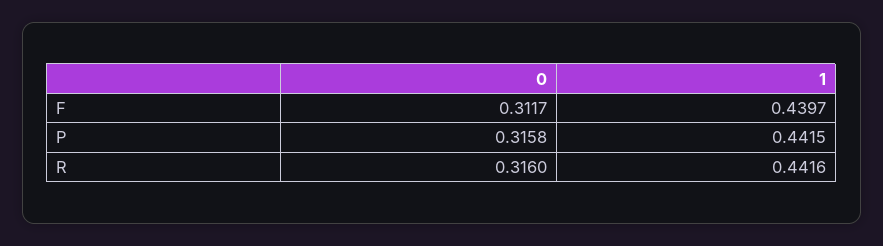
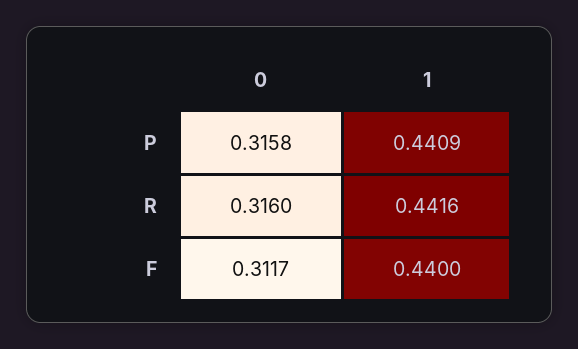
  {
    "0": {
      "F": 0.3117,
      "P": 0.3158,
      "R": 0.316
    },
    "1": {
-     "F": 0.4397,
+     "F": 0.44,
-     "P": 0.4415,
+     "P": 0.4409,
      "R": 0.4416
    }
  }

